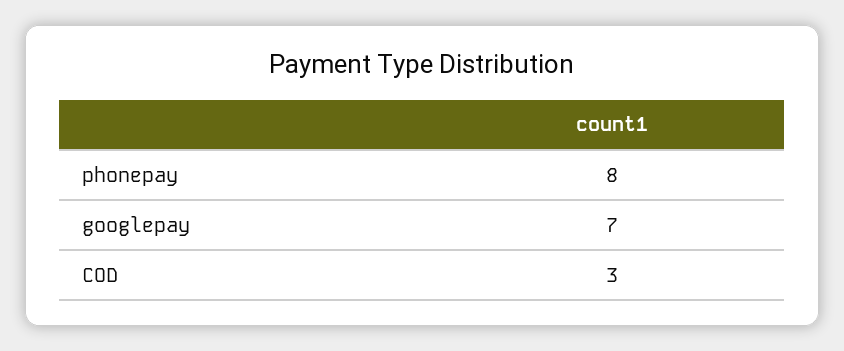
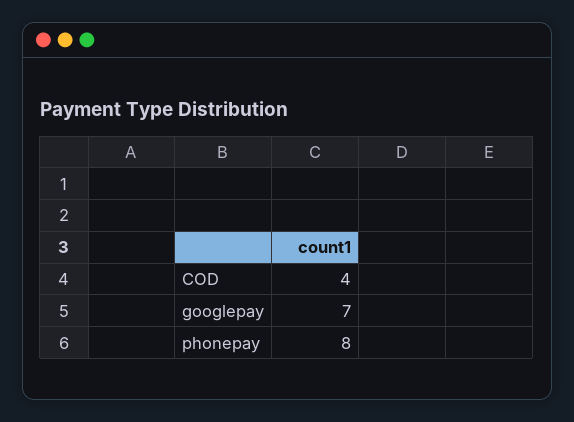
  {
    "phonepay": 8,
    "googlepay": 7,
-   "COD": 3
+   "COD": 4
  }

